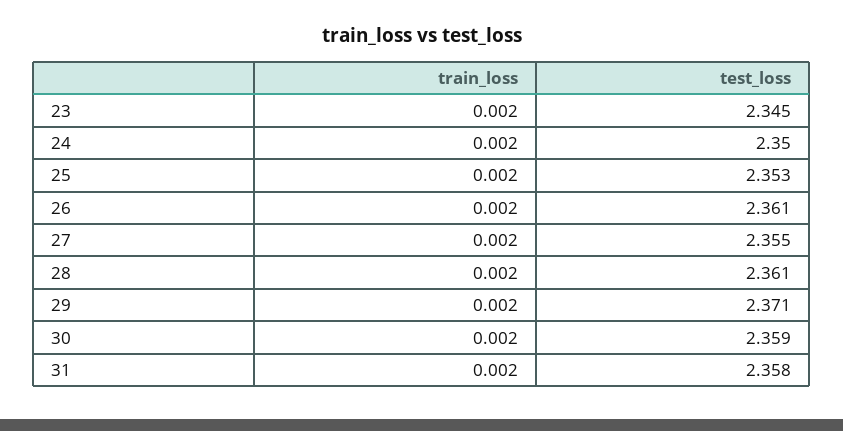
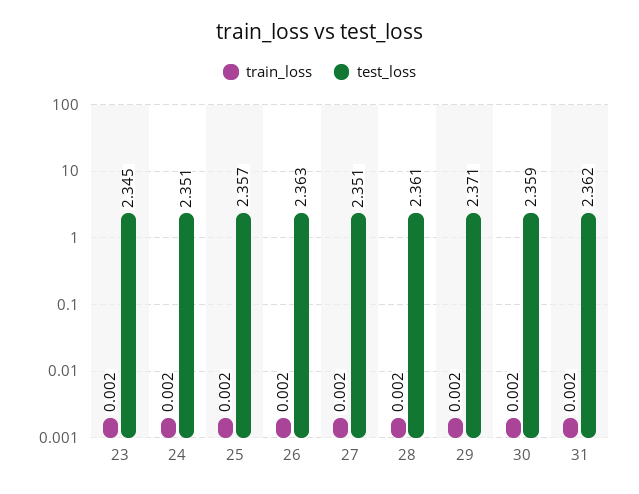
  {
    "train_loss": {
      "23": 0.002,
      "24": 0.002,
      "25": 0.002,
      "26": 0.002,
      "27": 0.002,
      "28": 0.002,
      "29": 0.002,
      "30": 0.002,
      "31": 0.002
    },
    "test_loss": {
      "23": 2.345,
-     "24": 2.35,
+     "24": 2.351,
-     "25": 2.353,
+     "25": 2.357,
-     "26": 2.361,
+     "26": 2.363,
-     "27": 2.355,
+     "27": 2.351,
      "28": 2.361,
      "29": 2.371,
      "30": 2.359,
-     "31": 2.358
+     "31": 2.362
    }
  }

